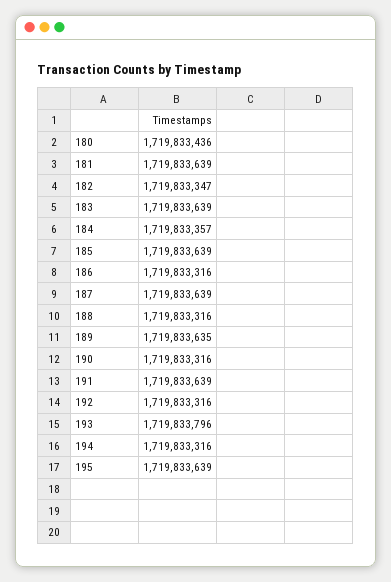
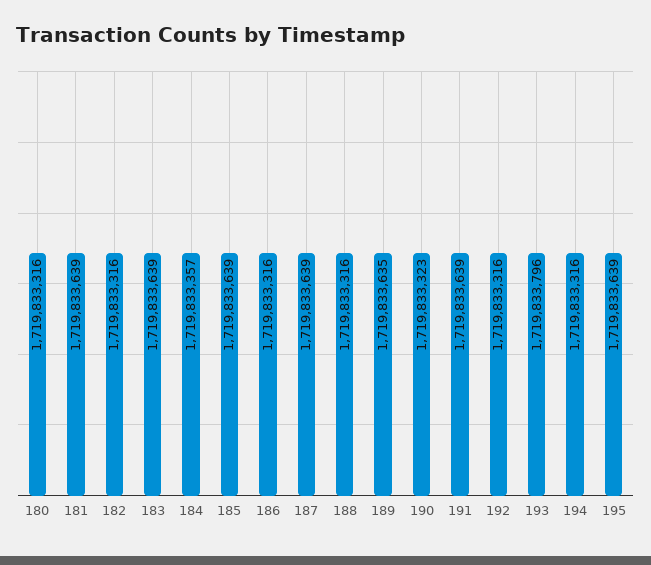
  {
-   "180": 1719833436,
+   "180": 1719833316,
    "181": 1719833639,
-   "182": 1719833347,
+   "182": 1719833316,
    "183": 1719833639,
    "184": 1719833357,
    "185": 1719833639,
    "186": 1719833316,
    "187": 1719833639,
    "188": 1719833316,
    "189": 1719833635,
-   "190": 1719833316,
+   "190": 1719833323,
    "191": 1719833639,
    "192": 1719833316,
    "193": 1719833796,
    "194": 1719833316,
    "195": 1719833639
  }

